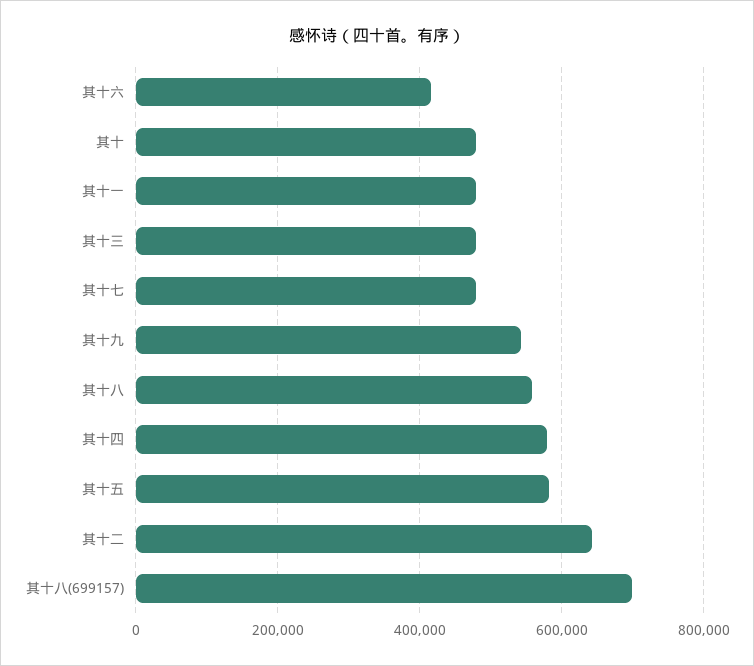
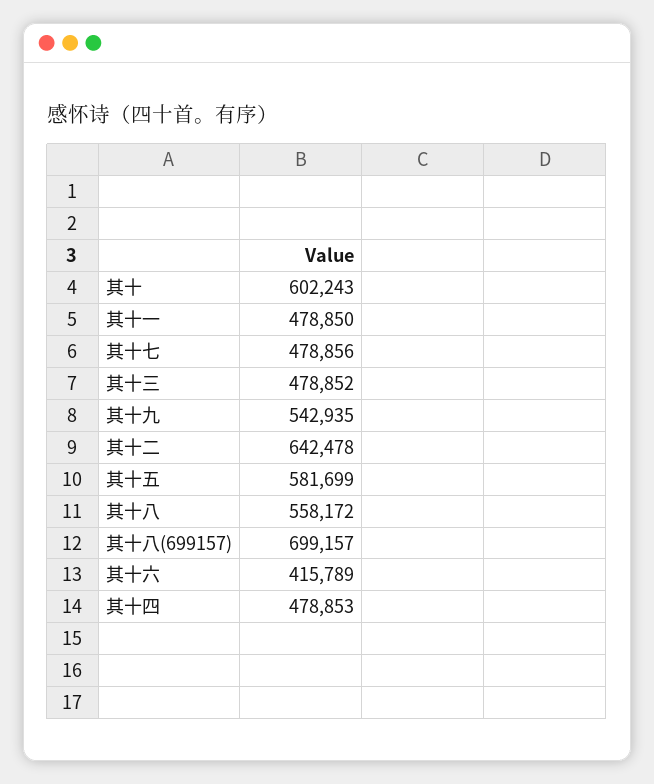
  {
    "其十六": 415789,
-   "其十": 480000,
+   "其十": 602243,
    "其十一": 478850,
    "其十三": 478852,
    "其十七": 478856,
    "其十九": 542935,
    "其十八": 558172,
-   "其十四": 580000,
+   "其十四": 478853,
    "其十五": 581699,
    "其十二": 642478,
    "其十八(699157)": 699157
  }

